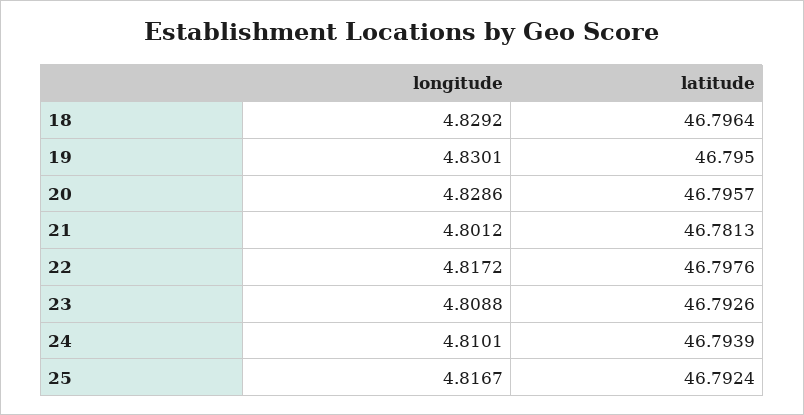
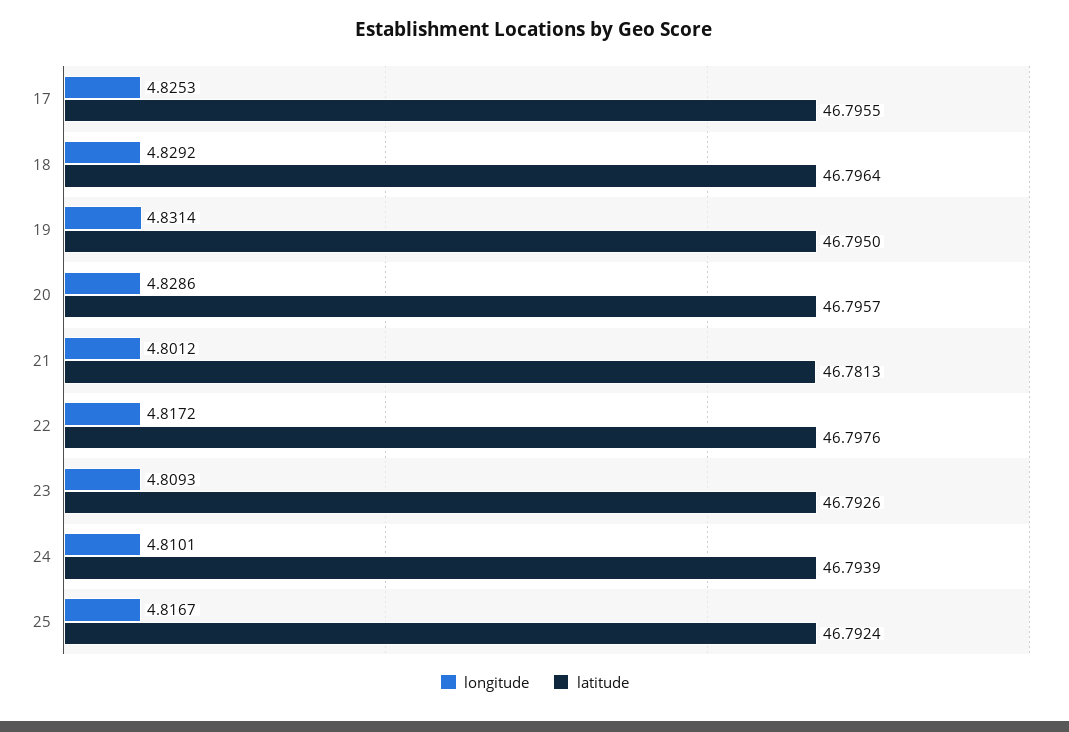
  {
    "longitude": {
      "18": 4.8292,
-     "19": 4.8301,
+     "19": 4.8314,
      "20": 4.8286,
      "21": 4.8012,
      "22": 4.8172,
-     "23": 4.8088,
+     "23": 4.8093,
      "24": 4.8101,
-     "25": 4.8167
+     "25": 4.8167,
+     "17": 4.8253
    },
    "latitude": {
      "18": 46.7964,
      "19": 46.795,
      "20": 46.7957,
      "21": 46.7813,
      "22": 46.7976,
      "23": 46.7926,
      "24": 46.7939,
-     "25": 46.7924
+     "25": 46.7924,
+     "17": 46.7955
    }
  }

